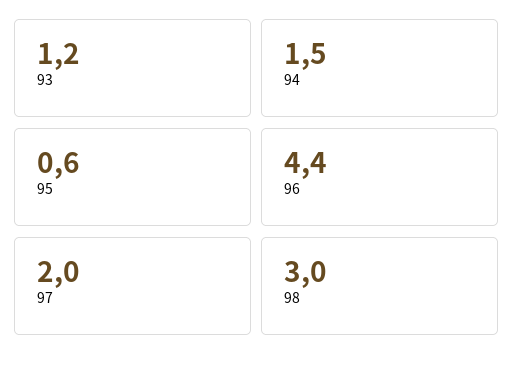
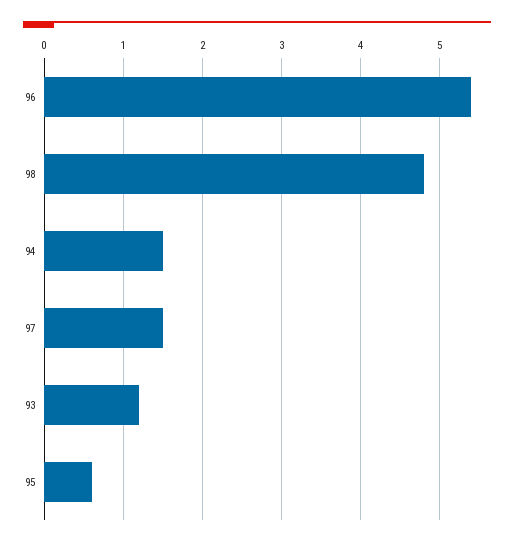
  {
    "93": 1.2,
    "94": 1.5,
    "95": 0.6,
-   "96": 4.4,
+   "96": 5.4,
-   "97": 2,
+   "97": 1.5,
-   "98": 3
+   "98": 4.8
  }

